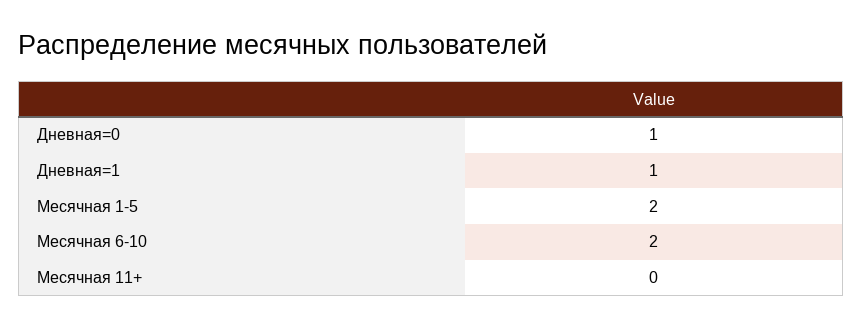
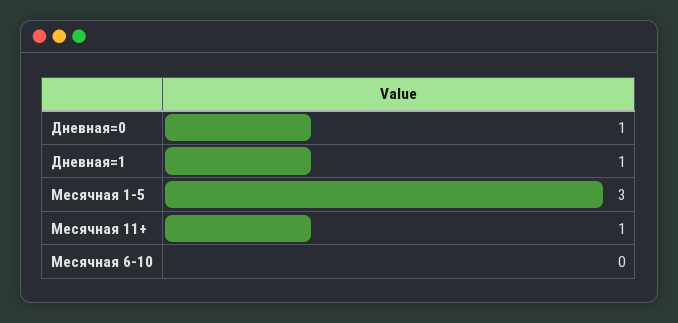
  {
    "Дневная=0": 1,
    "Дневная=1": 1,
-   "Месячная 1-5": 2,
+   "Месячная 1-5": 3,
-   "Месячная 6-10": 2,
+   "Месячная 6-10": 0,
-   "Месячная 11+": 0
+   "Месячная 11+": 1
  }

